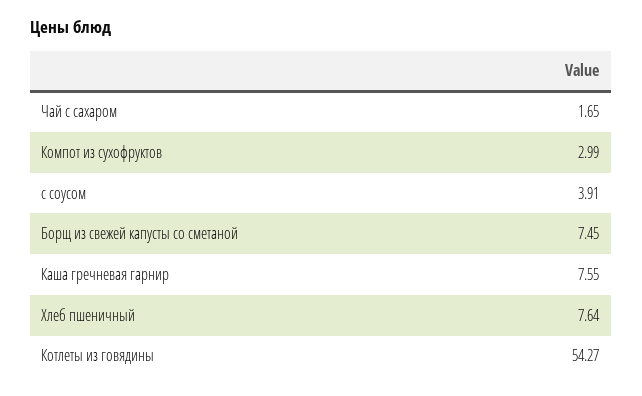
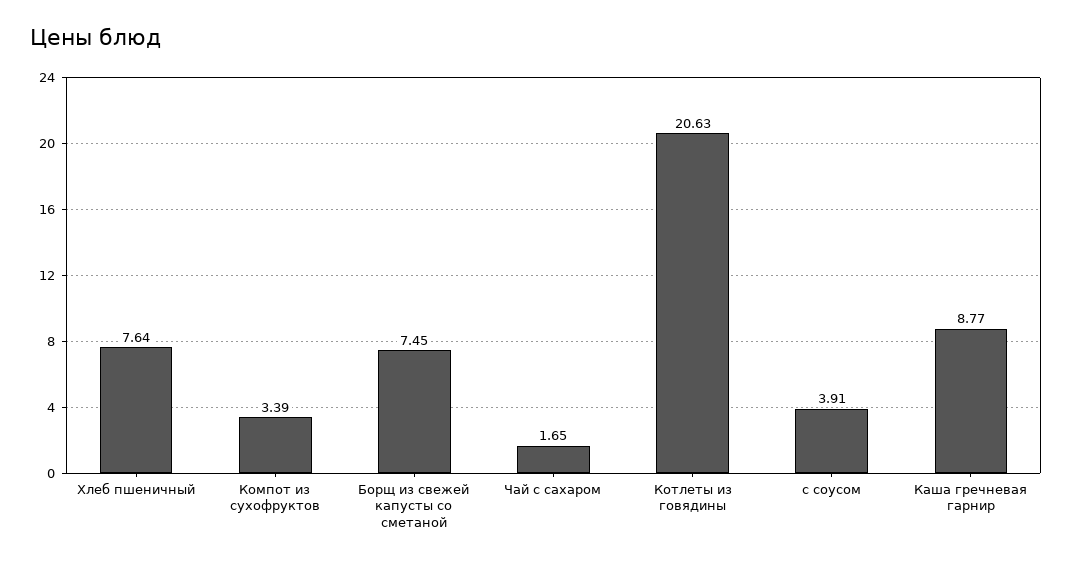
  {
    "Чай с сахаром": 1.65,
-   "Компот из сухофруктов": 2.99,
+   "Компот из сухофруктов": 3.39,
    "с соусом": 3.91,
    "Борщ из свежей капусты со сметаной": 7.45,
-   "Каша гречневая гарнир": 7.55,
+   "Каша гречневая гарнир": 8.77,
    "Хлеб пшеничный": 7.64,
-   "Котлеты из говядины": 54.27
+   "Котлеты из говядины": 20.63
  }

